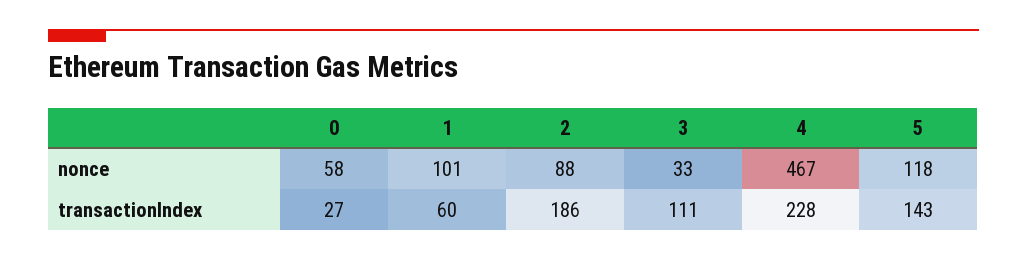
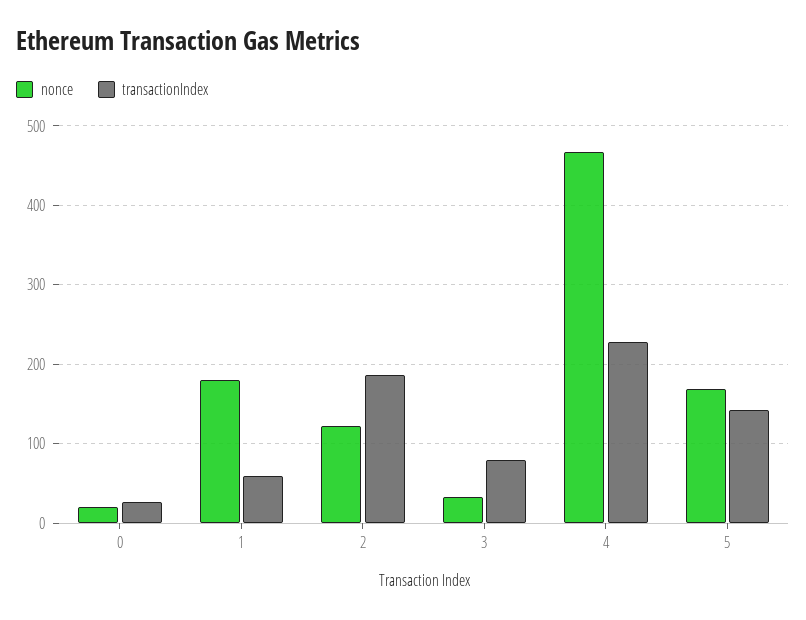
  {
    "nonce": {
-     "0": 58,
+     "0": 20,
-     "1": 101,
+     "1": 180,
-     "2": 88,
+     "2": 120,
      "3": 33,
      "4": 467,
-     "5": 118
+     "5": 170
    },
    "transactionIndex": {
      "0": 27,
      "1": 60,
      "2": 186,
-     "3": 111,
+     "3": 80,
      "4": 228,
      "5": 143
    }
  }

